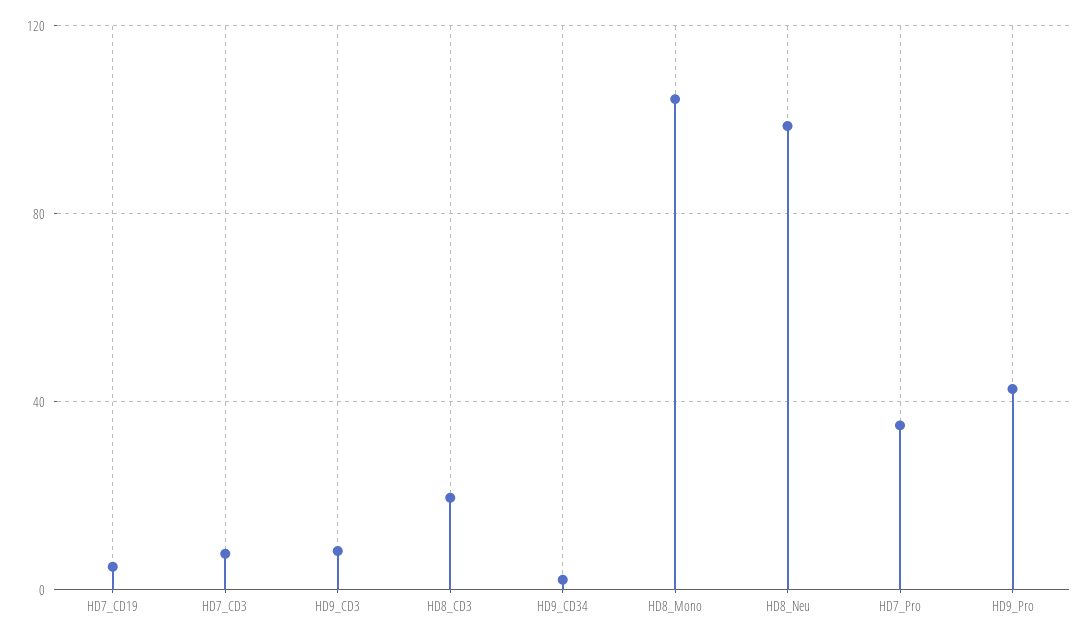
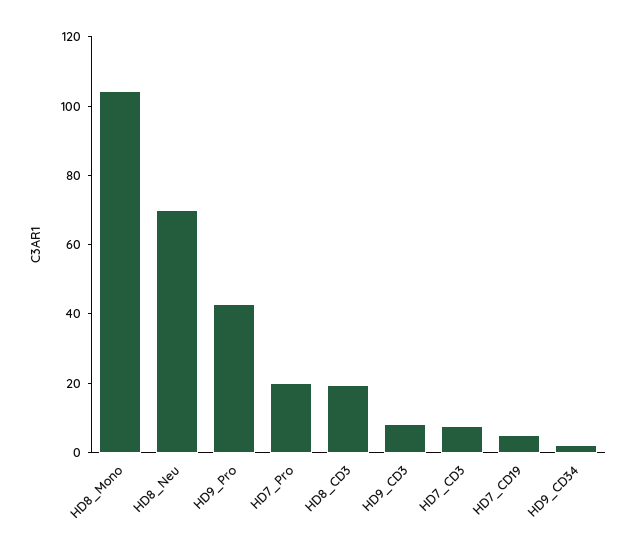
  {
    "HD7_CD19": 5,
    "HD7_CD3": 10,
    "HD9_CD3": 10,
    "HD8_CD3": 20,
    "HD9_CD34": 0,
    "HD8_Mono": 105,
-   "HD8_Neu": 100,
+   "HD8_Neu": 70,
-   "HD7_Pro": 35,
+   "HD7_Pro": 20,
    "HD9_Pro": 45
  }

